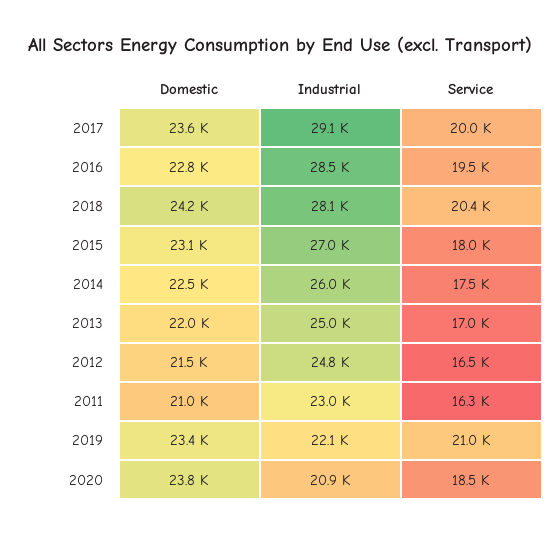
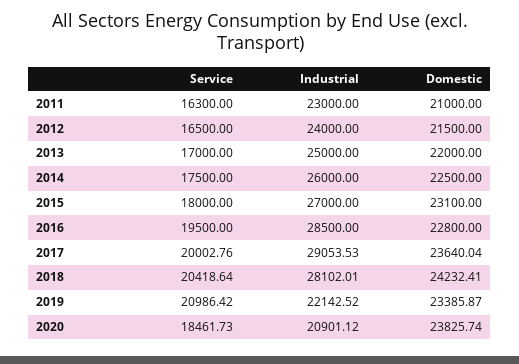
  {
    "Domestic": {
      "2017": 23640.04,
      "2016": 22800,
      "2018": 24232.41,
      "2015": 23100,
      "2014": 22500,
      "2013": 22000,
      "2012": 21500,
      "2011": 21000,
      "2019": 23385.87,
      "2020": 23825.74
    },
    "Industrial": {
      "2017": 29053.53,
      "2016": 28500,
      "2018": 28102.01,
      "2015": 27000,
      "2014": 26000,
      "2013": 25000,
-     "2012": 24800,
+     "2012": 24000,
      "2011": 23000,
      "2019": 22142.52,
      "2020": 20901.12
    },
    "Service": {
      "2017": 20002.76,
      "2016": 19500,
      "2018": 20418.64,
      "2015": 18000,
      "2014": 17500,
      "2013": 17000,
      "2012": 16500,
      "2011": 16300,
      "2019": 20986.42,
      "2020": 18461.73
    }
  }

